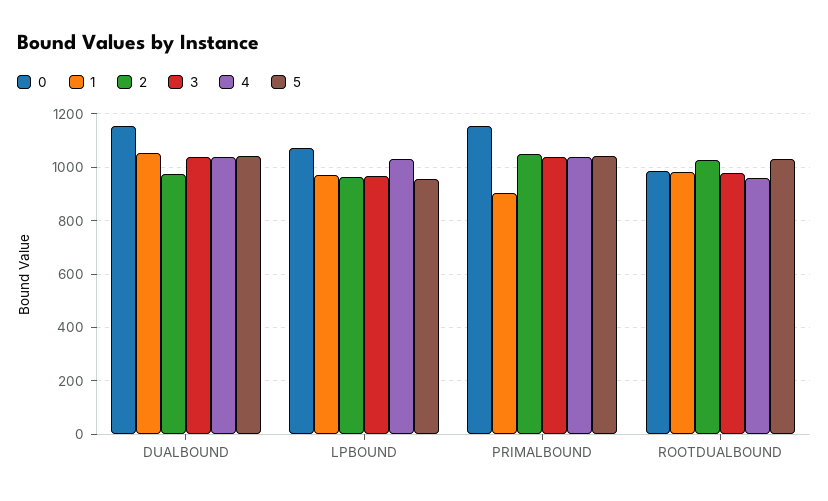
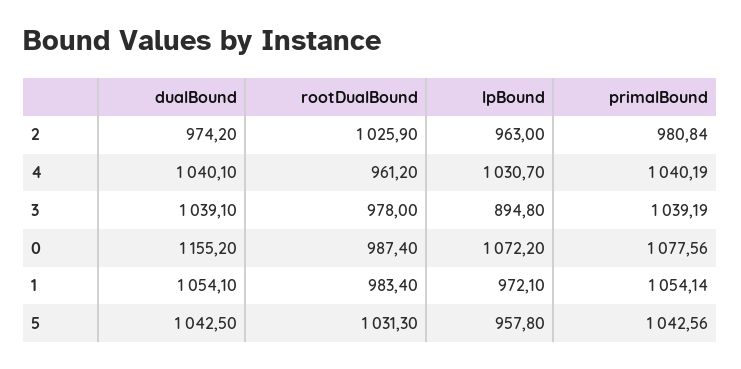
  {
    "0": {
      "DUALBOUND": 1155.2,
      "LPBOUND": 1072.2,
-     "PRIMALBOUND": 1150,
+     "PRIMALBOUND": 1077.56,
      "ROOTDUALBOUND": 987.4
    },
    "1": {
      "DUALBOUND": 1054.1,
      "LPBOUND": 972.1,
-     "PRIMALBOUND": 900,
+     "PRIMALBOUND": 1054.14,
      "ROOTDUALBOUND": 983.4
    },
    "2": {
      "DUALBOUND": 974.2,
      "LPBOUND": 963,
-     "PRIMALBOUND": 1050,
+     "PRIMALBOUND": 980.84,
      "ROOTDUALBOUND": 1025.9
    },
    "3": {
      "DUALBOUND": 1039.1,
-     "LPBOUND": 975,
+     "LPBOUND": 894.8,
      "PRIMALBOUND": 1039.19,
      "ROOTDUALBOUND": 978
    },
    "4": {
      "DUALBOUND": 1040.1,
      "LPBOUND": 1030.7,
      "PRIMALBOUND": 1040.19,
      "ROOTDUALBOUND": 961.2
    },
    "5": {
      "DUALBOUND": 1042.5,
      "LPBOUND": 957.8,
      "PRIMALBOUND": 1042.56,
      "ROOTDUALBOUND": 1031.3
    }
  }

